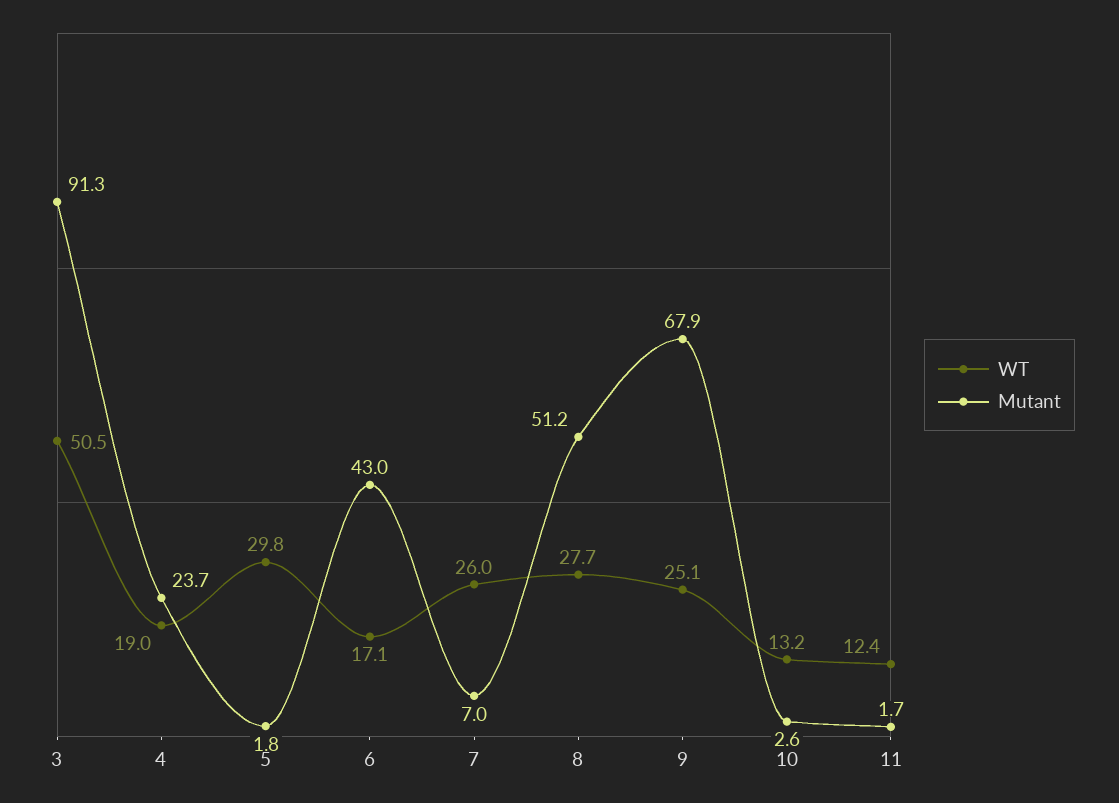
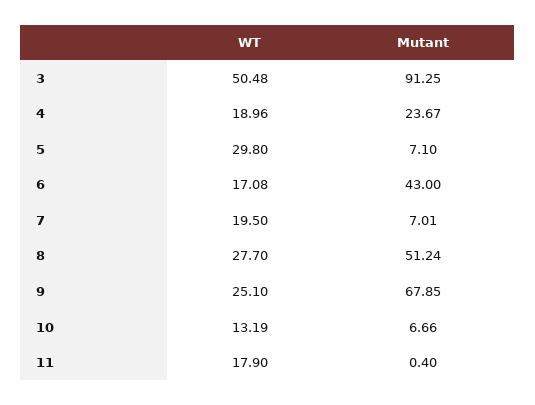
  {
    "WT": {
      "3": 50.48,
      "4": 18.96,
      "5": 29.8,
      "6": 17.08,
-     "7": 26,
+     "7": 19.5,
      "8": 27.7,
      "9": 25.1,
      "10": 13.19,
-     "11": 12.4
+     "11": 17.9
    },
    "Mutant": {
      "3": 91.25,
      "4": 23.67,
-     "5": 1.8,
+     "5": 7.1,
      "6": 43,
      "7": 7.01,
      "8": 51.24,
      "9": 67.85,
-     "10": 2.6,
+     "10": 6.66,
-     "11": 1.7
+     "11": 0.4
    }
  }

